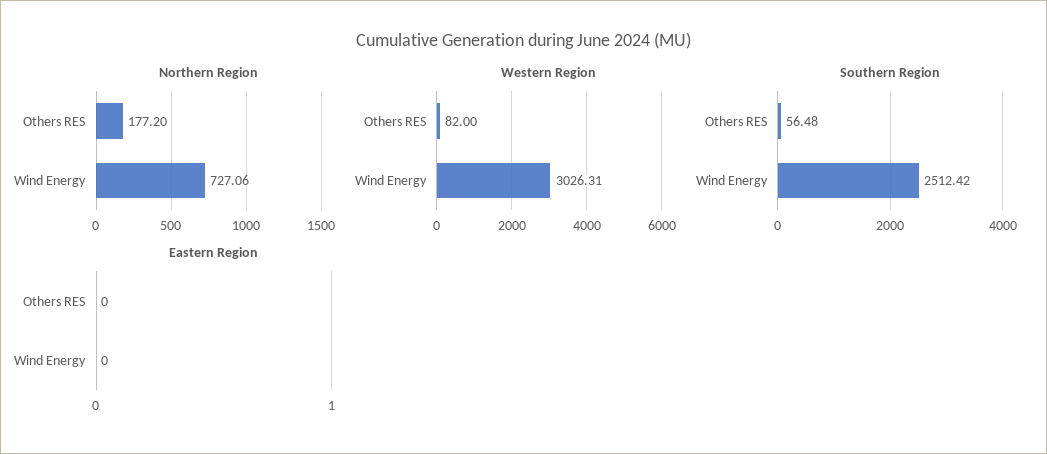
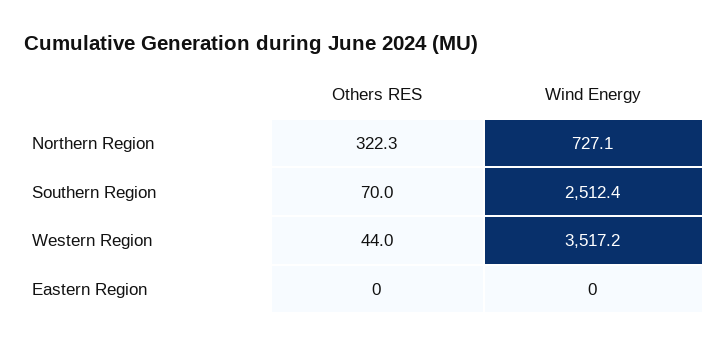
  {
    "Northern Region": {
-     "Others RES": 177.2,
+     "Others RES": 322.3,
      "Wind Energy": 727.06
    },
    "Western Region": {
-     "Others RES": 82,
+     "Others RES": 44,
-     "Wind Energy": 3026.31
+     "Wind Energy": 3517.2
    },
    "Southern Region": {
-     "Others RES": 56.48,
+     "Others RES": 70,
      "Wind Energy": 2512.42
    },
    "Eastern Region": {
      "Others RES": 0,
      "Wind Energy": 0
    }
  }

